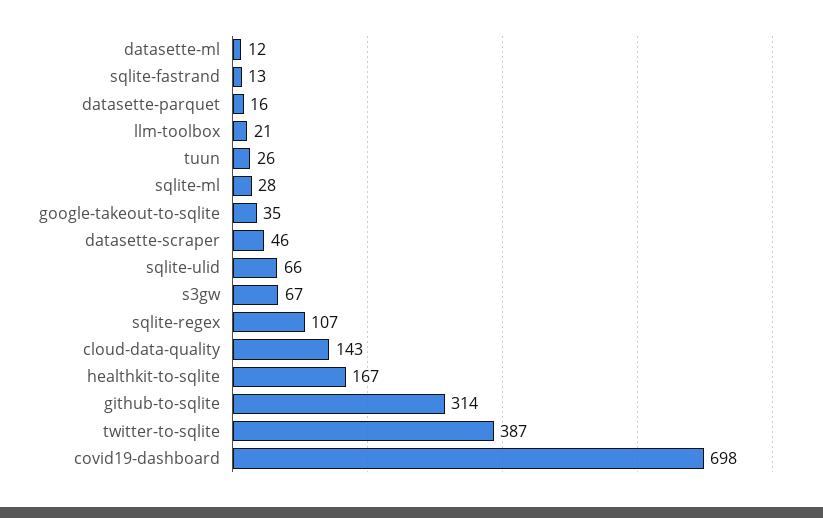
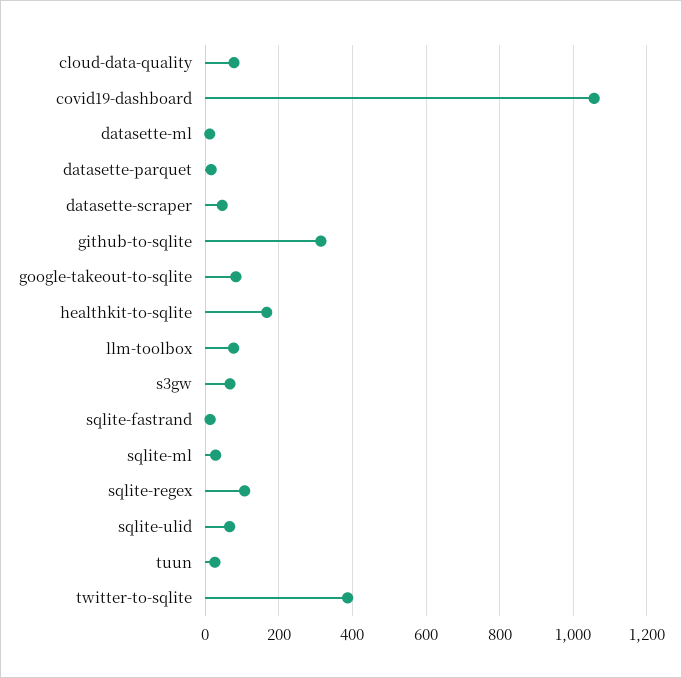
  {
    "datasette-ml": 12,
    "sqlite-fastrand": 13,
    "datasette-parquet": 16,
-   "llm-toolbox": 21,
+   "llm-toolbox": 80,
    "tuun": 26,
    "sqlite-ml": 28,
-   "google-takeout-to-sqlite": 35,
+   "google-takeout-to-sqlite": 80,
    "datasette-scraper": 46,
    "sqlite-ulid": 66,
    "s3gw": 67,
    "sqlite-regex": 107,
-   "cloud-data-quality": 143,
+   "cloud-data-quality": 80,
    "healthkit-to-sqlite": 167,
    "github-to-sqlite": 314,
    "twitter-to-sqlite": 387,
-   "covid19-dashboard": 698
+   "covid19-dashboard": 1060
  }

